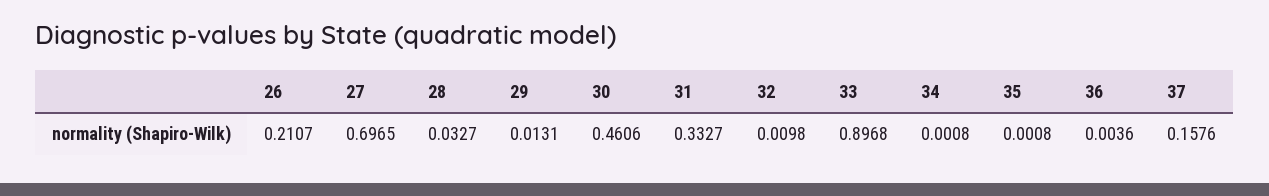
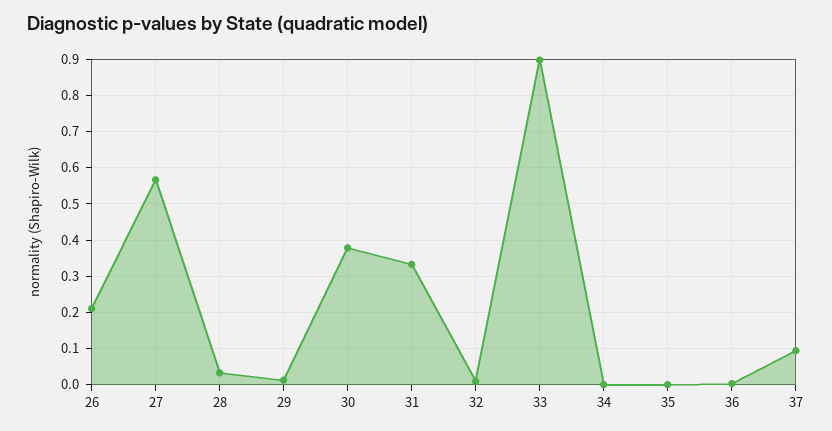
  {
    "26": 0.2107,
-   "27": 0.6965,
+   "27": 0.56,
    "28": 0.0327,
    "29": 0.0131,
-   "30": 0.4606,
+   "30": 0.38,
    "31": 0.3327,
    "32": 0.0098,
    "33": 0.8968,
    "34": 0.0008,
    "35": 0.0008,
    "36": 0.0036,
-   "37": 0.1576
+   "37": 0.1
  }

